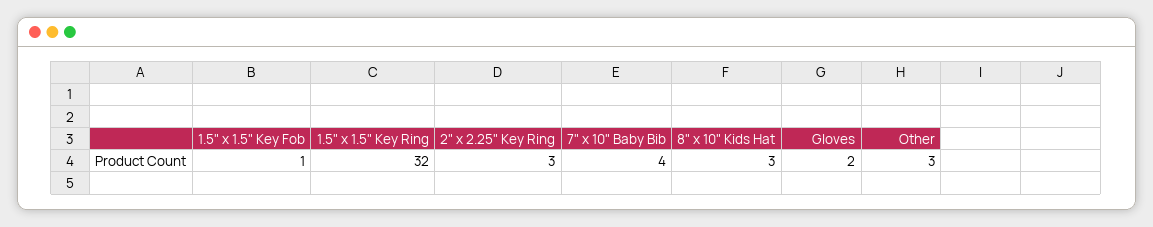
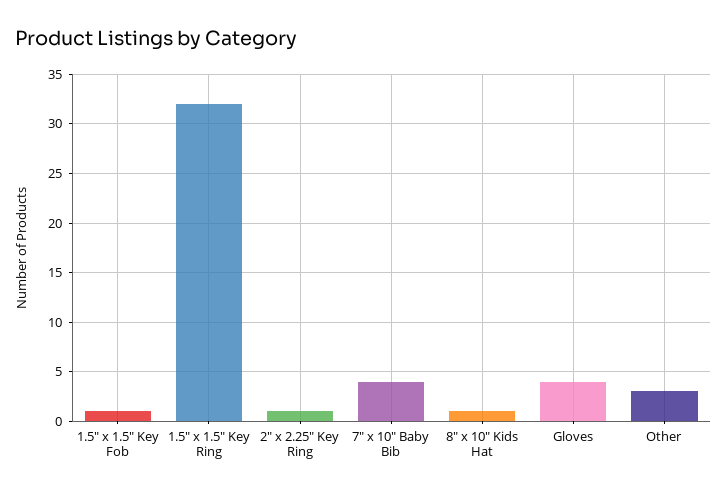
  {
    "1.5\" x 1.5\" Key Fob": 1,
    "1.5\" x 1.5\" Key Ring": 32,
-   "2\" x 2.25\" Key Ring": 3,
+   "2\" x 2.25\" Key Ring": 1,
    "7\" x 10\" Baby Bib": 4,
-   "8\" x 10\" Kids Hat": 3,
+   "8\" x 10\" Kids Hat": 1,
-   "Gloves": 2,
+   "Gloves": 4,
    "Other": 3
  }

